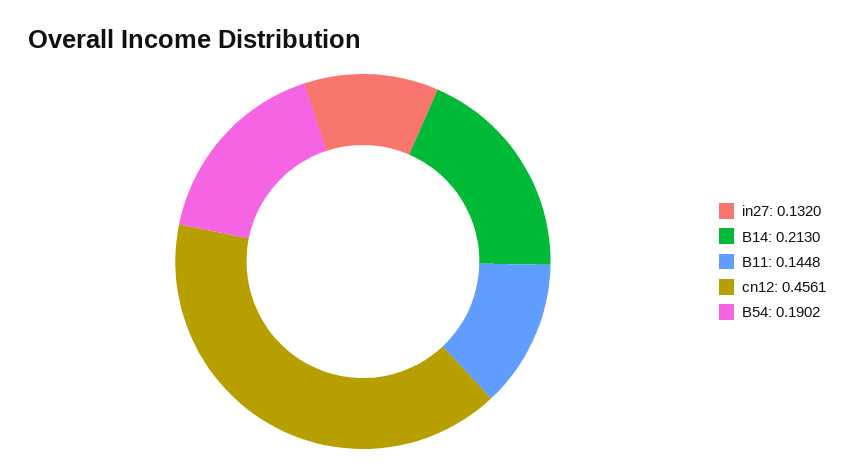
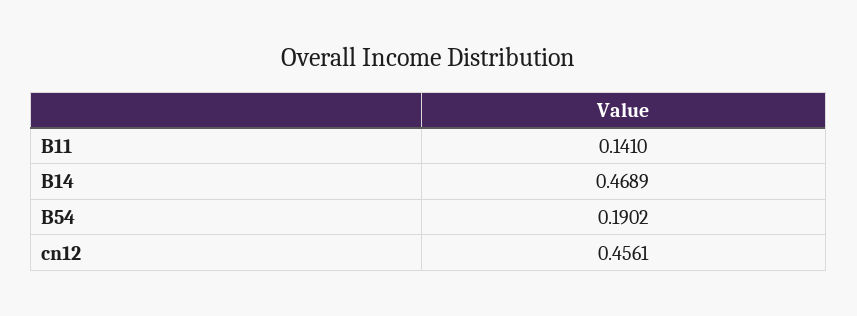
  {
-   "in27": 0.132,
-   "B14": 0.213,
+   "B14": 0.4689,
-   "B11": 0.1448,
+   "B11": 0.141,
    "cn12": 0.4561,
    "B54": 0.1902
  }

